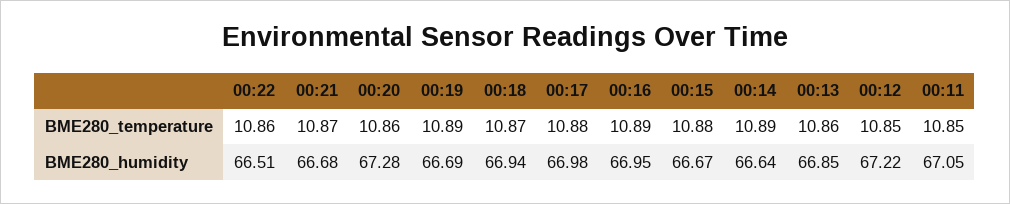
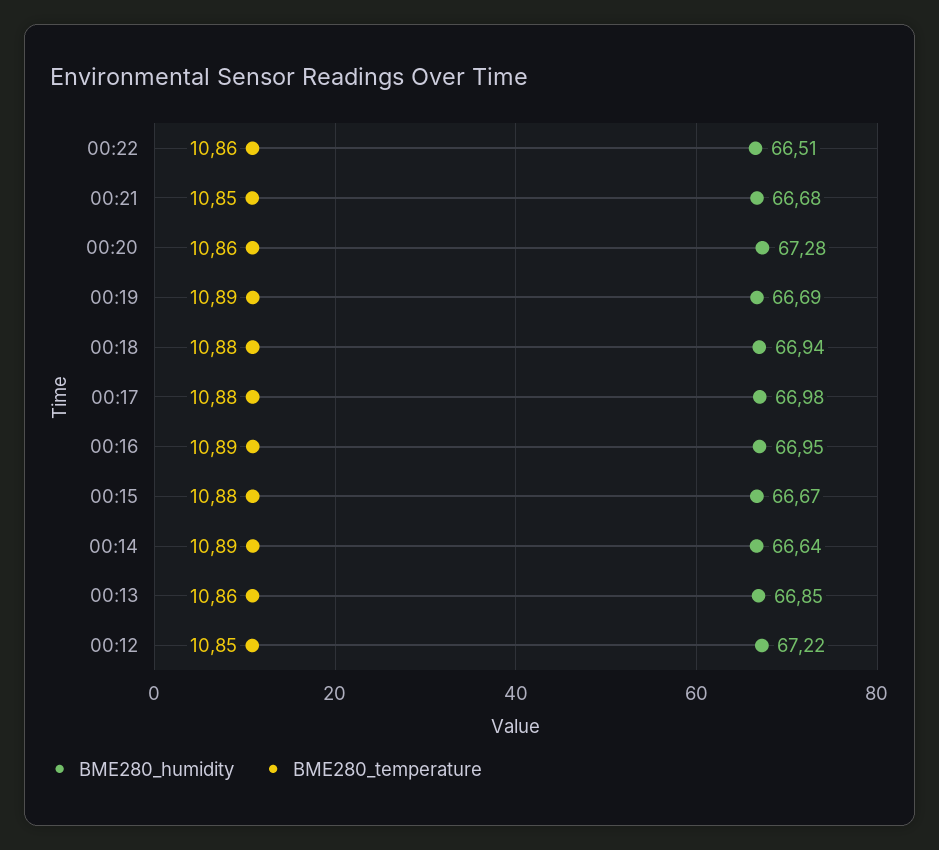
  {
    "BME280_temperature": {
      "00:22": 10.86,
-     "00:21": 10.87,
+     "00:21": 10.85,
      "00:20": 10.86,
      "00:19": 10.89,
-     "00:18": 10.87,
+     "00:18": 10.88,
      "00:17": 10.88,
      "00:16": 10.89,
      "00:15": 10.88,
      "00:14": 10.89,
      "00:13": 10.86,
-     "00:12": 10.85,
+     "00:12": 10.85
-     "00:11": 10.85
    },
    "BME280_humidity": {
      "00:22": 66.51,
      "00:21": 66.68,
      "00:20": 67.28,
      "00:19": 66.69,
      "00:18": 66.94,
      "00:17": 66.98,
      "00:16": 66.95,
      "00:15": 66.67,
      "00:14": 66.64,
      "00:13": 66.85,
-     "00:12": 67.22,
+     "00:12": 67.22
-     "00:11": 67.05
    }
  }

